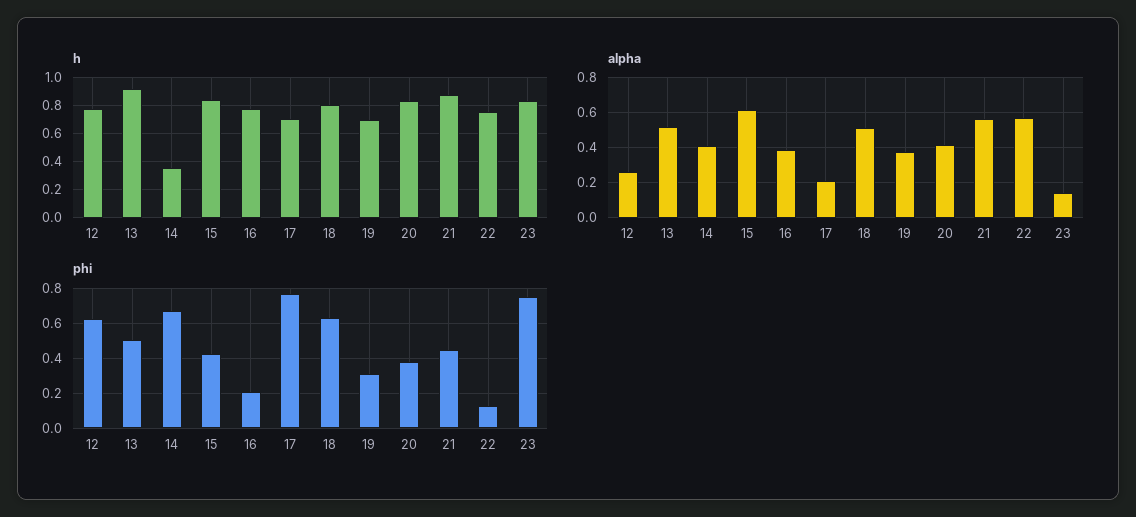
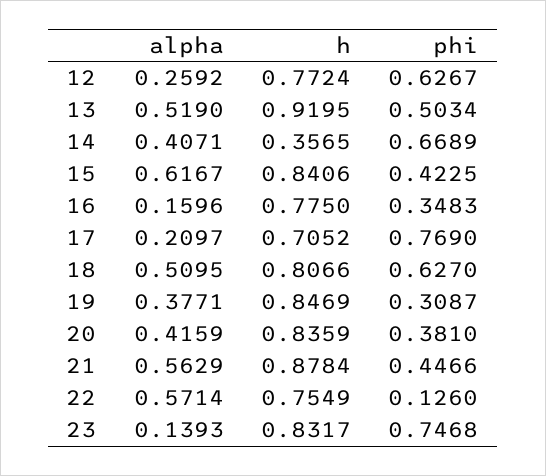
  {
    "h": {
      "12": 0.7724,
      "13": 0.9195,
      "14": 0.3565,
      "15": 0.8406,
      "16": 0.775,
      "17": 0.7052,
      "18": 0.8066,
-     "19": 0.7,
+     "19": 0.8469,
      "20": 0.8359,
      "21": 0.8784,
      "22": 0.7549,
      "23": 0.8317
    },
    "alpha": {
      "12": 0.2592,
      "13": 0.519,
      "14": 0.4071,
      "15": 0.6167,
-     "16": 0.4,
+     "16": 0.1596,
      "17": 0.2097,
      "18": 0.5095,
      "19": 0.3771,
      "20": 0.4159,
      "21": 0.5629,
      "22": 0.5714,
      "23": 0.1393
    },
    "phi": {
      "12": 0.6267,
      "13": 0.5034,
      "14": 0.6689,
      "15": 0.4225,
-     "16": 0.2,
+     "16": 0.3483,
      "17": 0.769,
      "18": 0.627,
      "19": 0.3087,
      "20": 0.381,
      "21": 0.4466,
      "22": 0.126,
      "23": 0.7468
    }
  }

